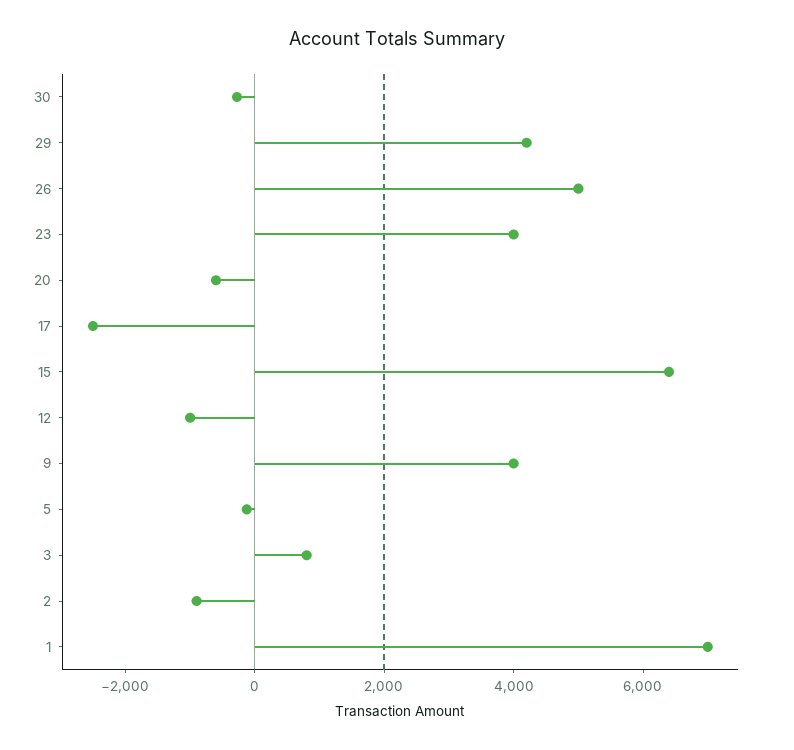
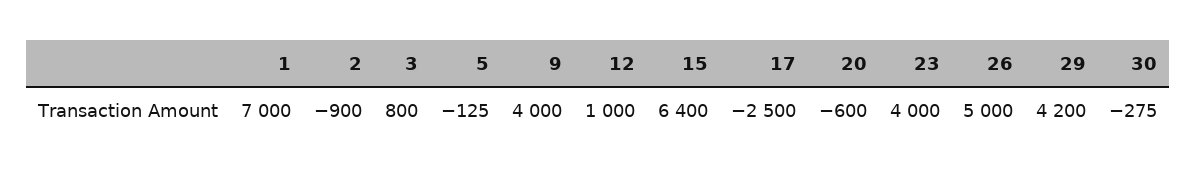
  {
    "30": -275,
    "29": 4200,
    "26": 5000,
    "23": 4000,
    "20": -600,
    "17": -2500,
    "15": 6400,
-   "12": -1000,
+   "12": 1000,
    "9": 4000,
    "5": -125,
    "3": 800,
    "2": -900,
    "1": 7000
  }

